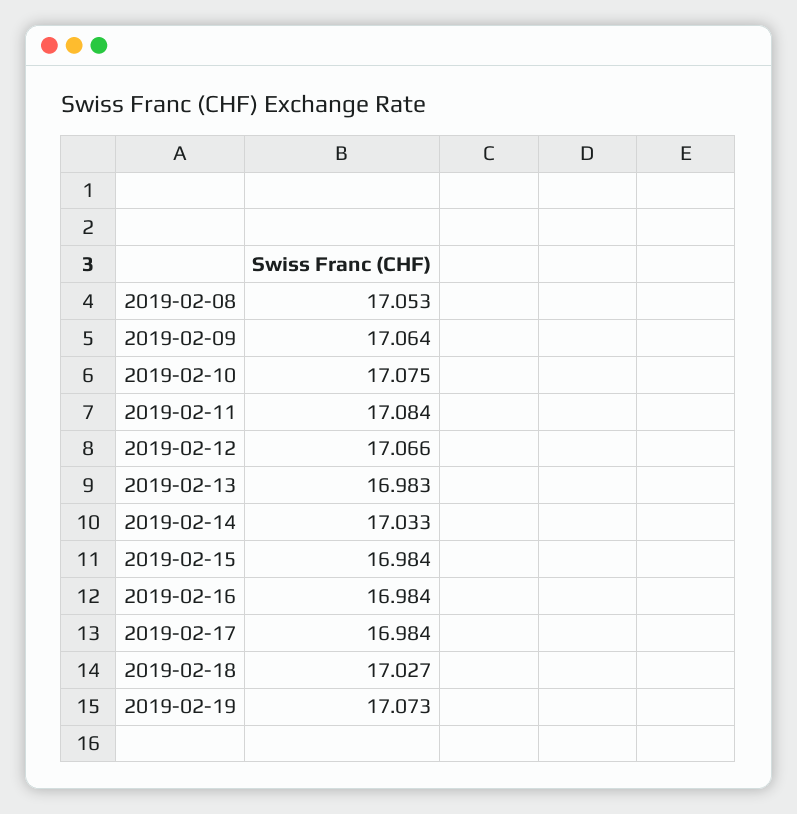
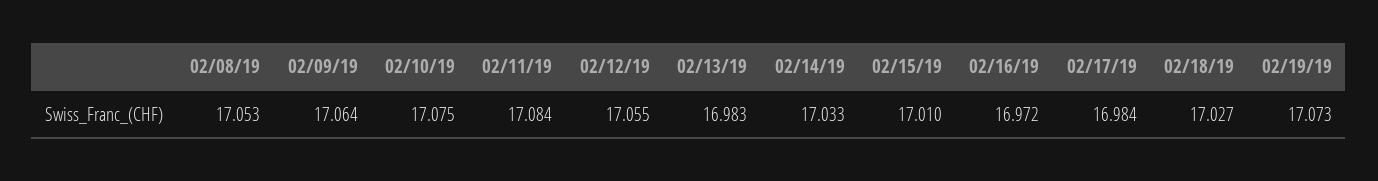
  {
    "2019-02-08": 17.053,
    "2019-02-09": 17.064,
    "2019-02-10": 17.075,
    "2019-02-11": 17.084,
-   "2019-02-12": 17.066,
+   "2019-02-12": 17.055,
    "2019-02-13": 16.983,
    "2019-02-14": 17.033,
-   "2019-02-15": 16.984,
+   "2019-02-15": 17.01,
-   "2019-02-16": 16.984,
+   "2019-02-16": 16.972,
    "2019-02-17": 16.984,
    "2019-02-18": 17.027,
    "2019-02-19": 17.073
  }

